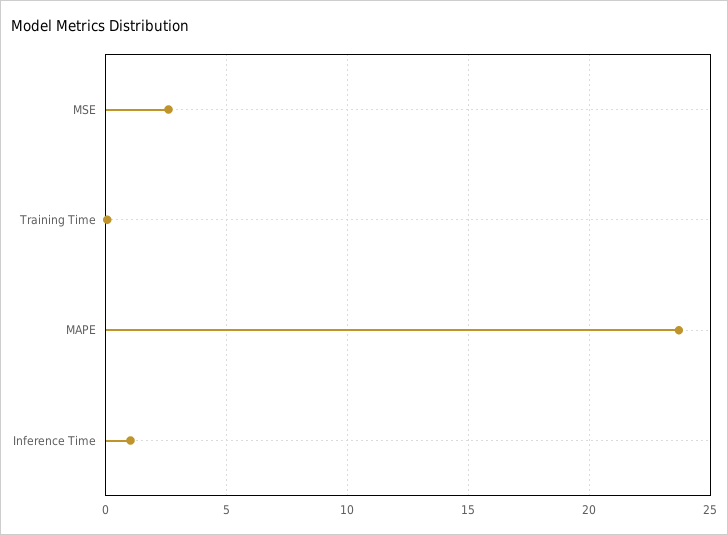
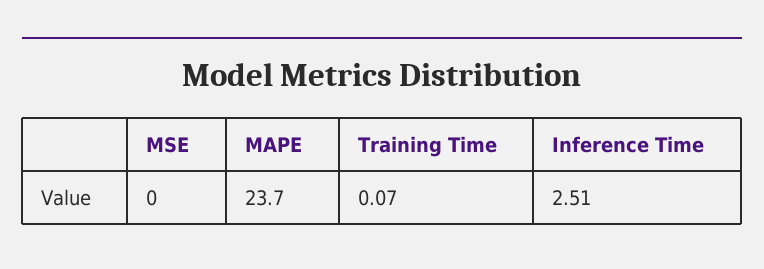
  {
-   "MSE": 2.5,
+   "MSE": 0,
    "Training Time": 0.07,
    "MAPE": 23.7,
-   "Inference Time": 1
+   "Inference Time": 2.51
  }

